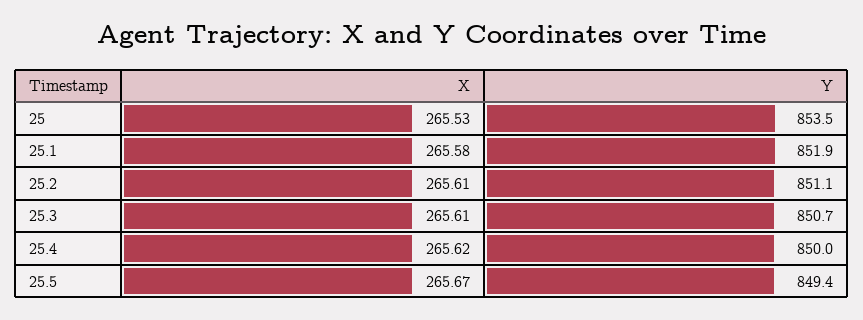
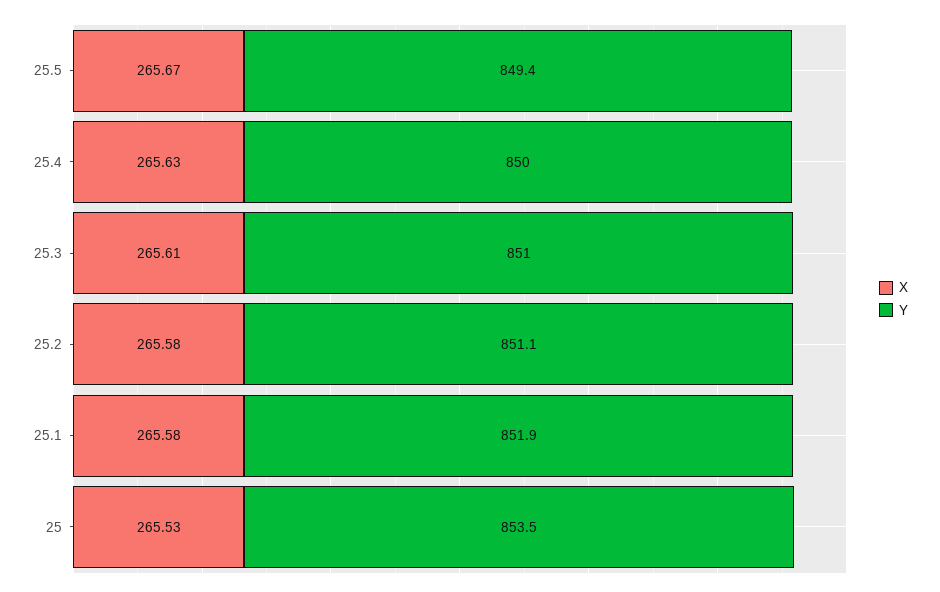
  {
    "X": {
      "25": 265.53,
      "25.1": 265.58,
-     "25.2": 265.61,
+     "25.2": 265.58,
      "25.3": 265.61,
-     "25.4": 265.62,
+     "25.4": 265.63,
      "25.5": 265.67
    },
    "Y": {
      "25": 853.5,
      "25.1": 851.9,
      "25.2": 851.1,
-     "25.3": 850.7,
+     "25.3": 851,
      "25.4": 850,
      "25.5": 849.4
    }
  }

